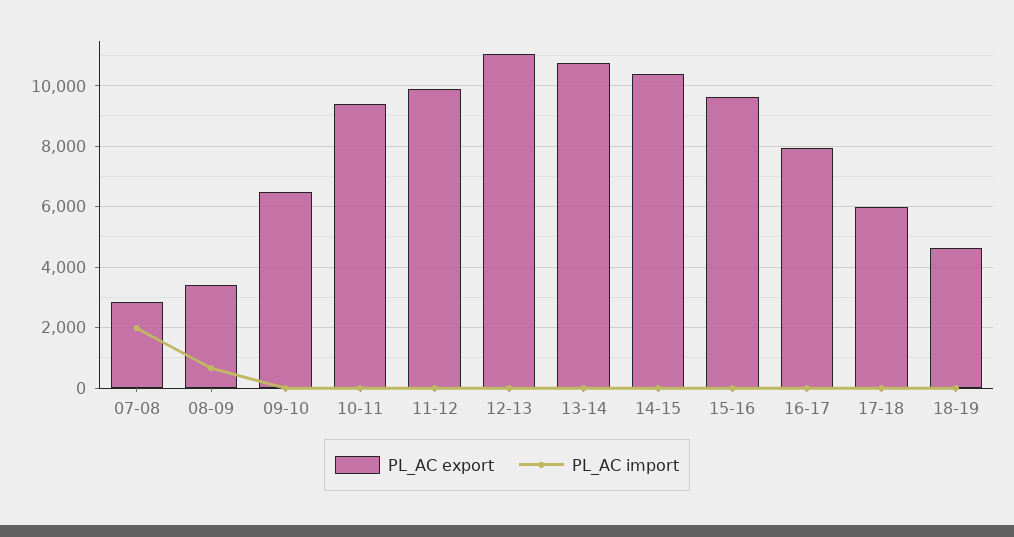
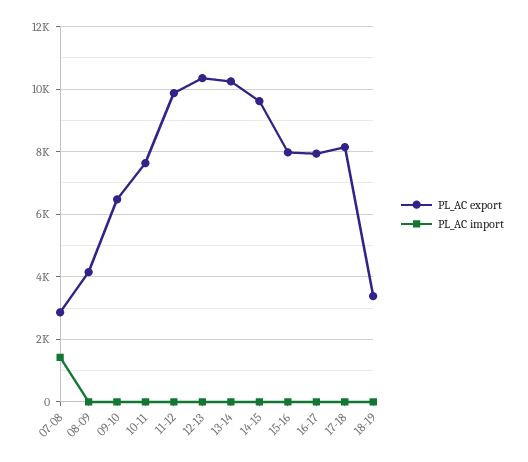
  {
    "PL_AC export": {
      "07-08": 2800,
-     "08-09": 3400,
+     "08-09": 4200,
      "09-10": 6400,
-     "10-11": 9400,
+     "10-11": 7600,
      "11-12": 9800,
-     "12-13": 11000,
+     "12-13": 10400,
-     "13-14": 10800,
+     "13-14": 10200,
-     "14-15": 10400,
+     "14-15": 9600,
-     "15-16": 9600,
+     "15-16": 8000,
      "16-17": 8000,
-     "17-18": 6000,
+     "17-18": 8200,
-     "18-19": 4600
+     "18-19": 3400
    },
    "PL_AC import": {
-     "07-08": 2000,
+     "07-08": 1400,
-     "08-09": 600,
+     "08-09": 0,
      "09-10": 0,
      "10-11": 0,
      "11-12": 0,
      "12-13": 0,
      "13-14": 0,
      "14-15": 0,
      "15-16": 0,
      "16-17": 0,
      "17-18": 0,
      "18-19": 0
    }
  }

